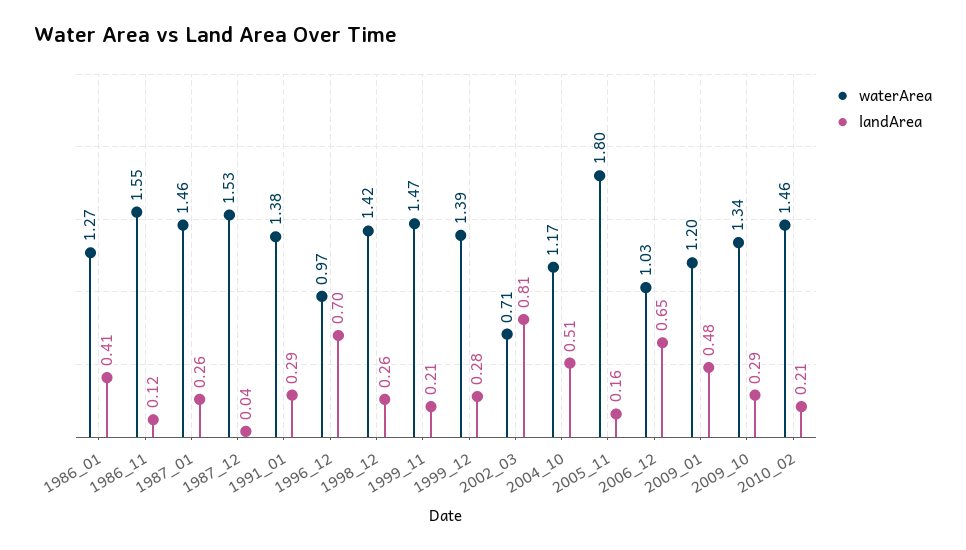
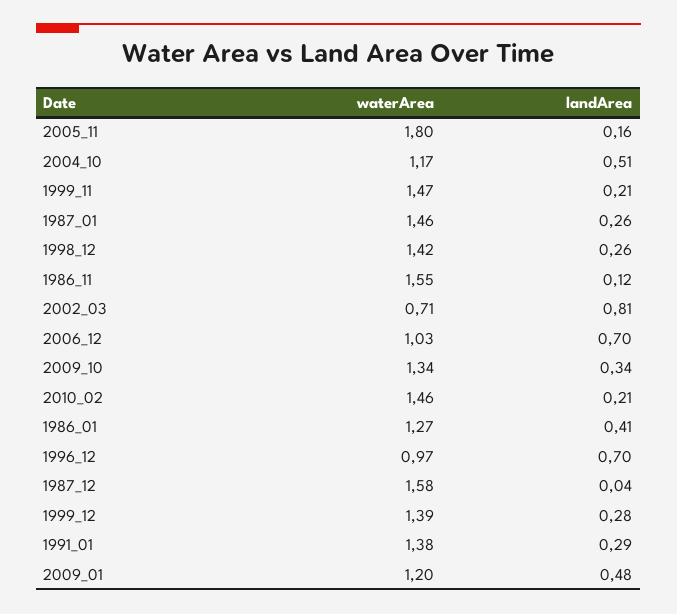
  {
    "waterArea": {
      "1986_01": 1.27,
      "1986_11": 1.55,
      "1987_01": 1.46,
-     "1987_12": 1.53,
+     "1987_12": 1.58,
      "1991_01": 1.38,
      "1996_12": 0.97,
      "1998_12": 1.42,
      "1999_11": 1.47,
      "1999_12": 1.39,
      "2002_03": 0.71,
      "2004_10": 1.17,
      "2005_11": 1.8,
      "2006_12": 1.03,
      "2009_01": 1.2,
      "2009_10": 1.34,
      "2010_02": 1.46
    },
    "landArea": {
      "1986_01": 0.41,
      "1986_11": 0.12,
      "1987_01": 0.26,
      "1987_12": 0.04,
      "1991_01": 0.29,
      "1996_12": 0.7,
      "1998_12": 0.26,
      "1999_11": 0.21,
      "1999_12": 0.28,
      "2002_03": 0.81,
      "2004_10": 0.51,
      "2005_11": 0.16,
-     "2006_12": 0.65,
+     "2006_12": 0.7,
      "2009_01": 0.48,
-     "2009_10": 0.29,
+     "2009_10": 0.34,
      "2010_02": 0.21
    }
  }

